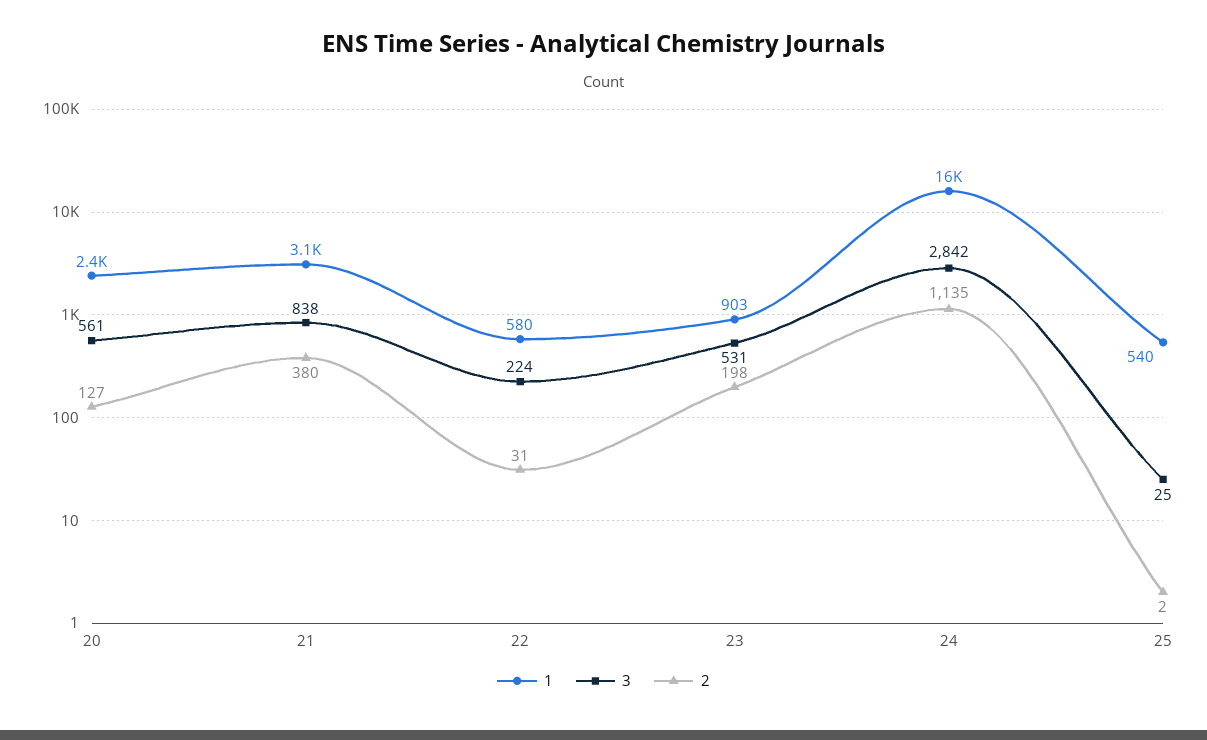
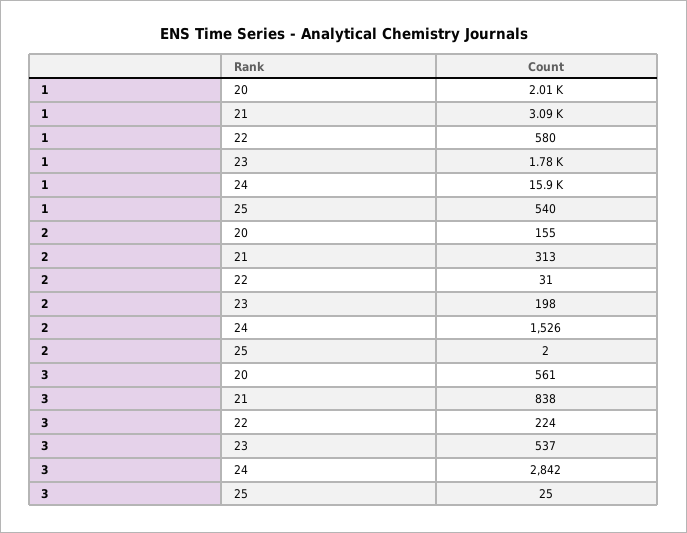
  {
    "1": {
-     "20": 2400,
+     "20": 2010,
      "21": 3090,
      "22": 580,
-     "23": 903,
+     "23": 1780,
      "24": 15900,
      "25": 540
    },
    "3": {
      "20": 561,
      "21": 838,
      "22": 224,
-     "23": 531,
+     "23": 537,
      "24": 2842,
      "25": 25
    },
    "2": {
-     "20": 127,
+     "20": 155,
-     "21": 380,
+     "21": 313,
      "22": 31,
      "23": 198,
-     "24": 1135,
+     "24": 1526,
      "25": 2
    }
  }

